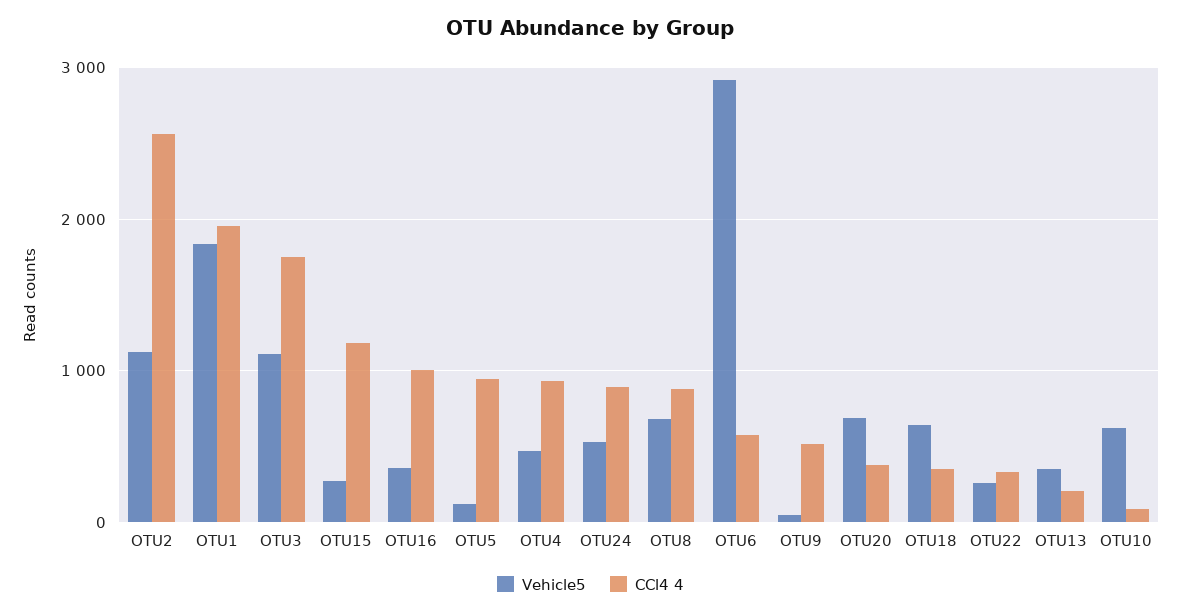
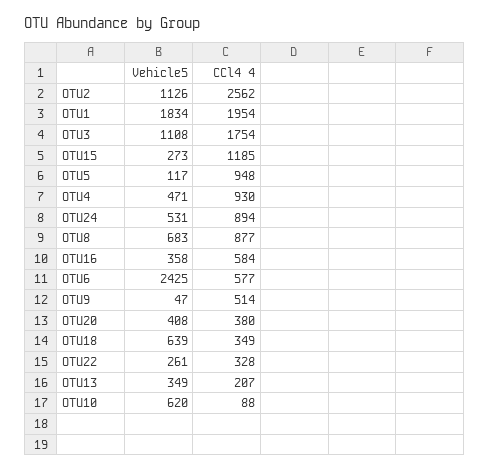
  {
    "Vehicle5": {
      "OTU2": 1126,
      "OTU1": 1834,
      "OTU3": 1108,
      "OTU15": 273,
      "OTU16": 358,
      "OTU5": 117,
      "OTU4": 471,
      "OTU24": 531,
      "OTU8": 683,
-     "OTU6": 2900,
+     "OTU6": 2425,
      "OTU9": 47,
-     "OTU20": 700,
+     "OTU20": 408,
      "OTU18": 639,
      "OTU22": 261,
      "OTU13": 349,
      "OTU10": 620
    },
    "CCl4 4": {
      "OTU2": 2562,
      "OTU1": 1954,
      "OTU3": 1754,
      "OTU15": 1185,
-     "OTU16": 1000,
+     "OTU16": 584,
      "OTU5": 948,
      "OTU4": 930,
      "OTU24": 894,
      "OTU8": 877,
      "OTU6": 577,
      "OTU9": 514,
      "OTU20": 380,
      "OTU18": 349,
      "OTU22": 328,
      "OTU13": 207,
      "OTU10": 88
    }
  }

